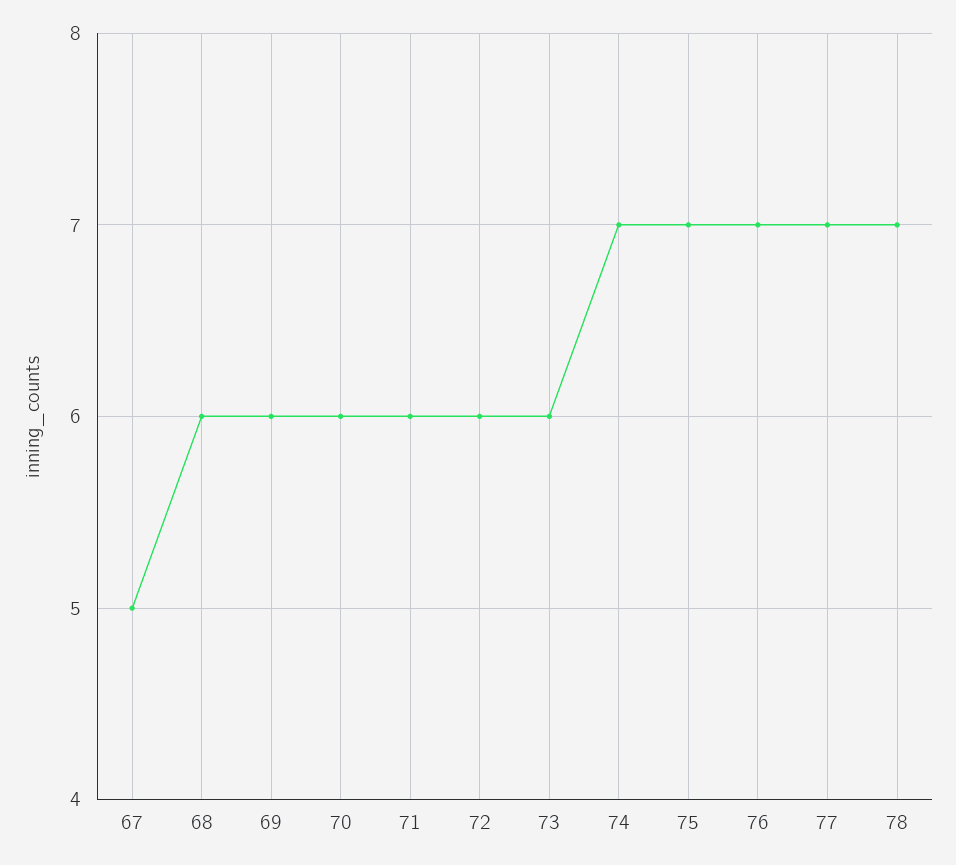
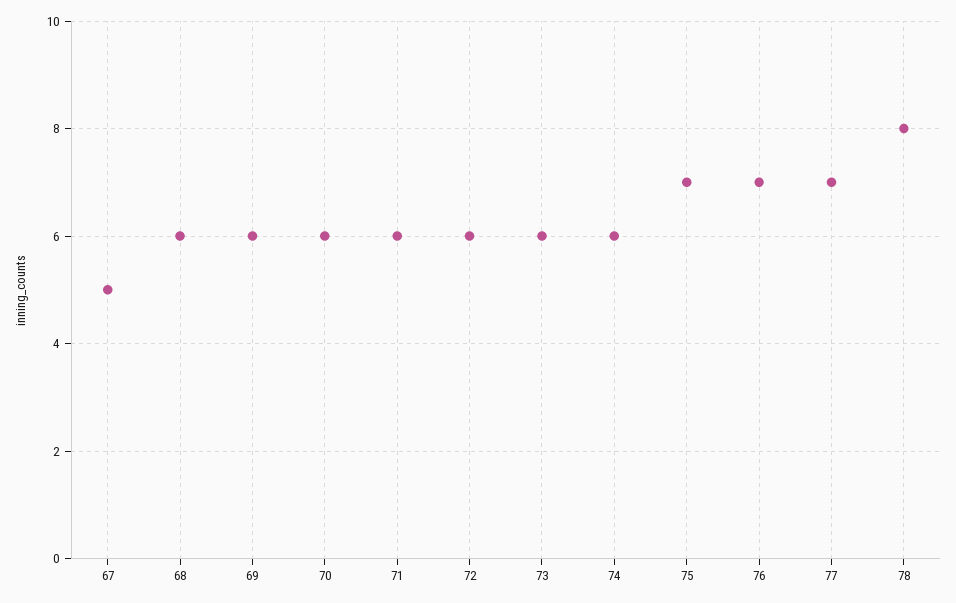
  {
    "67": 5,
    "68": 6,
    "69": 6,
    "70": 6,
    "71": 6,
    "72": 6,
    "73": 6,
-   "74": 7,
+   "74": 6,
    "75": 7,
    "76": 7,
    "77": 7,
-   "78": 7
+   "78": 8
  }

